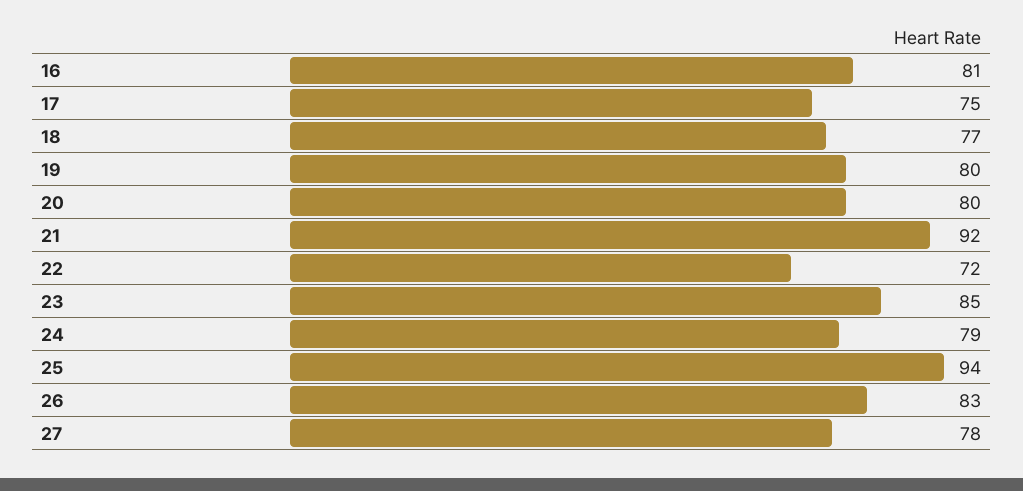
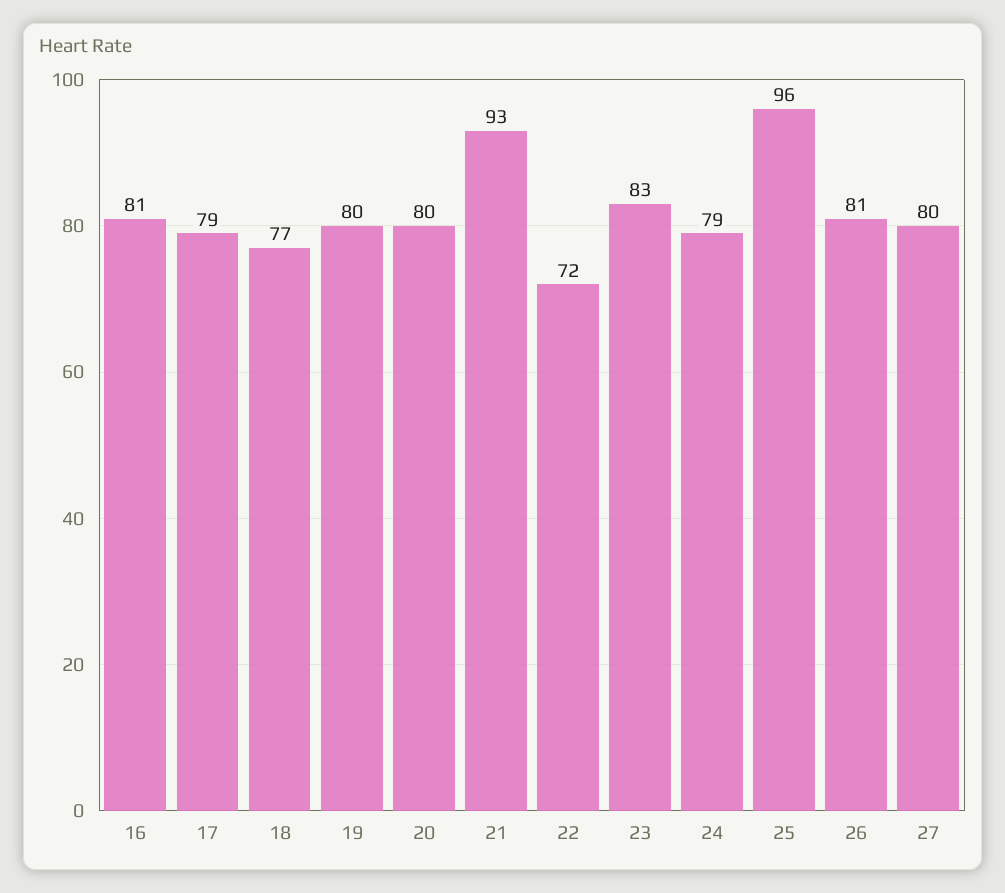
  {
    "16": 81,
-   "17": 75,
+   "17": 79,
    "18": 77,
    "19": 80,
    "20": 80,
-   "21": 92,
+   "21": 93,
    "22": 72,
-   "23": 85,
+   "23": 83,
    "24": 79,
-   "25": 94,
+   "25": 96,
-   "26": 83,
+   "26": 81,
-   "27": 78
+   "27": 80
  }

